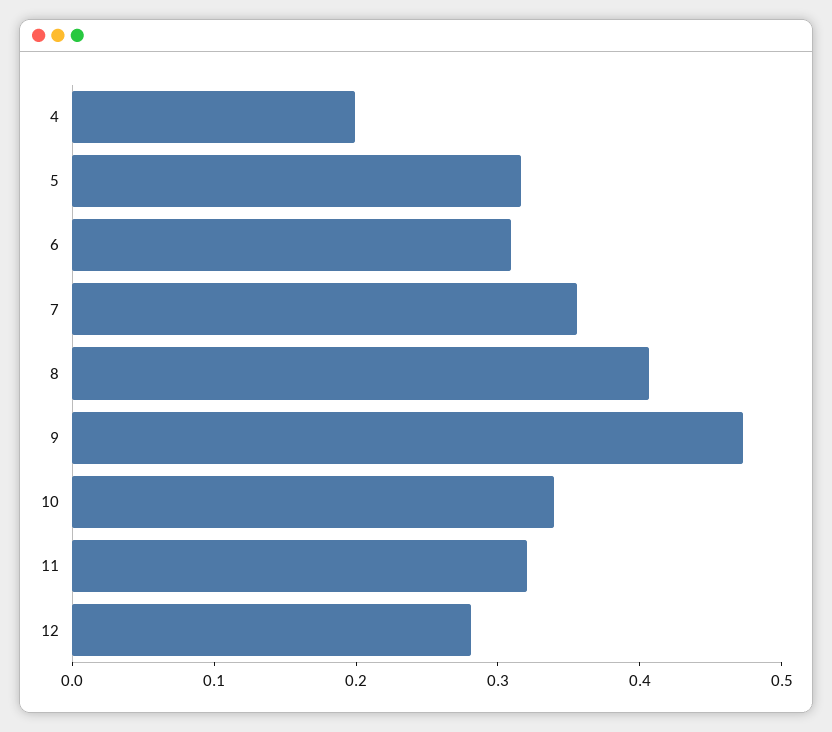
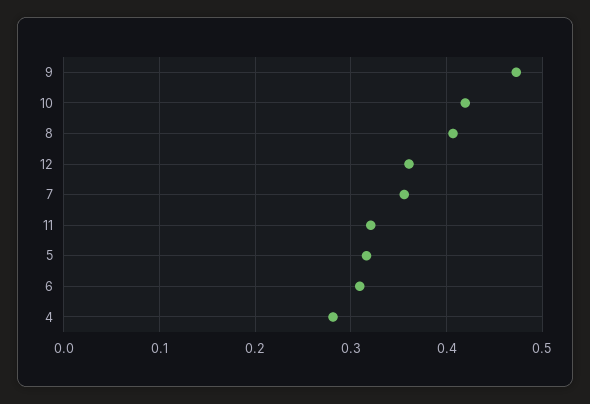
  {
-   "4": 0.2,
+   "4": 0.28,
    "5": 0.32,
    "6": 0.31,
    "7": 0.36,
    "8": 0.41,
    "9": 0.47,
-   "10": 0.34,
+   "10": 0.42,
    "11": 0.32,
-   "12": 0.28
+   "12": 0.36
  }

